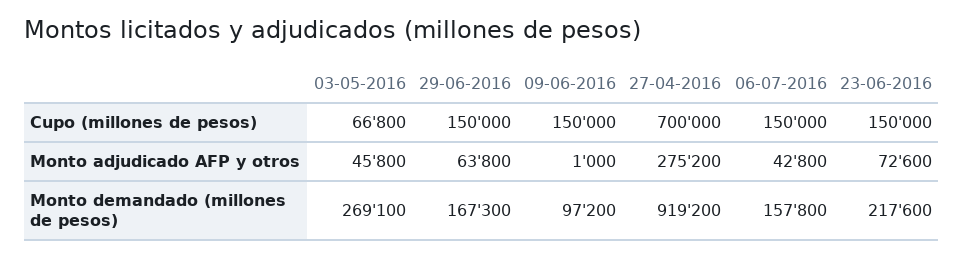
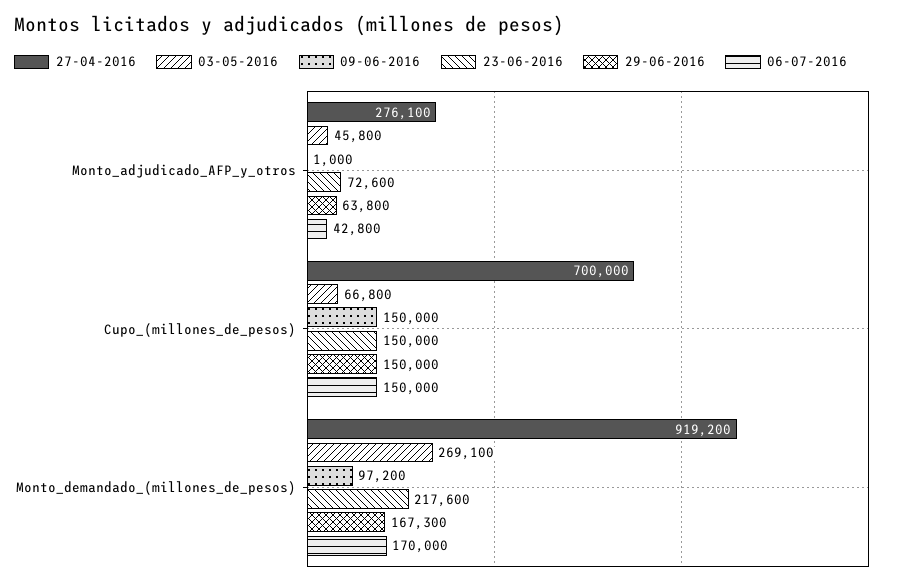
  {
    "03-05-2016": {
      "Cupo (millones de pesos)": 66800,
      "Monto adjudicado AFP y otros": 45800,
      "Monto demandado (millones de pesos)": 269100
    },
    "29-06-2016": {
      "Cupo (millones de pesos)": 150000,
      "Monto adjudicado AFP y otros": 63800,
      "Monto demandado (millones de pesos)": 167300
    },
    "09-06-2016": {
      "Cupo (millones de pesos)": 150000,
      "Monto adjudicado AFP y otros": 1000,
      "Monto demandado (millones de pesos)": 97200
    },
    "27-04-2016": {
      "Cupo (millones de pesos)": 700000,
-     "Monto adjudicado AFP y otros": 275200,
+     "Monto adjudicado AFP y otros": 276100,
      "Monto demandado (millones de pesos)": 919200
    },
    "06-07-2016": {
      "Cupo (millones de pesos)": 150000,
      "Monto adjudicado AFP y otros": 42800,
-     "Monto demandado (millones de pesos)": 157800
+     "Monto demandado (millones de pesos)": 170000
    },
    "23-06-2016": {
      "Cupo (millones de pesos)": 150000,
      "Monto adjudicado AFP y otros": 72600,
      "Monto demandado (millones de pesos)": 217600
    }
  }

